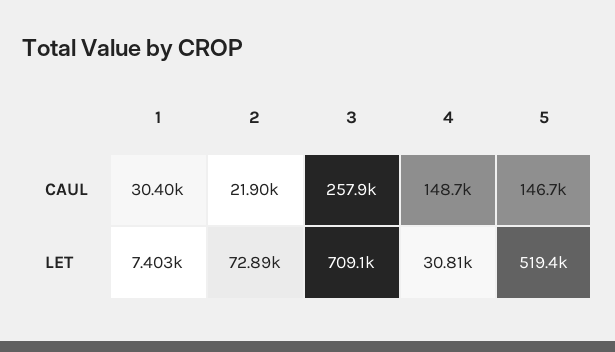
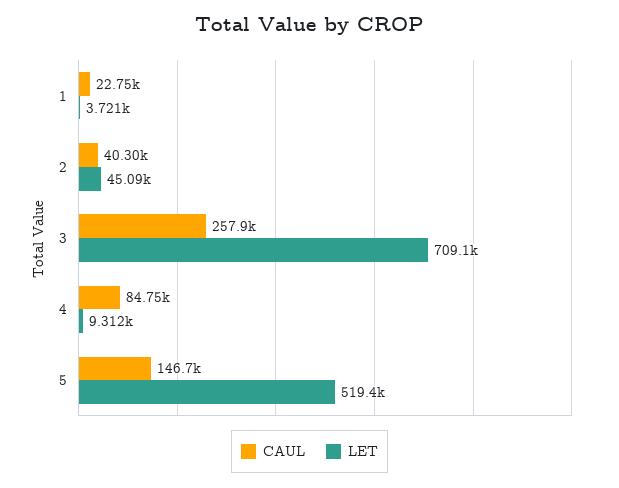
  {
    "CAUL": {
-     "1": 30400,
+     "1": 22750,
-     "2": 21900,
+     "2": 40300,
      "3": 257900,
-     "4": 148700,
+     "4": 84750,
      "5": 146700
    },
    "LET": {
-     "1": 7403,
+     "1": 3721,
-     "2": 72890,
+     "2": 45090,
      "3": 709100,
-     "4": 30810,
+     "4": 9312,
      "5": 519400
    }
  }

